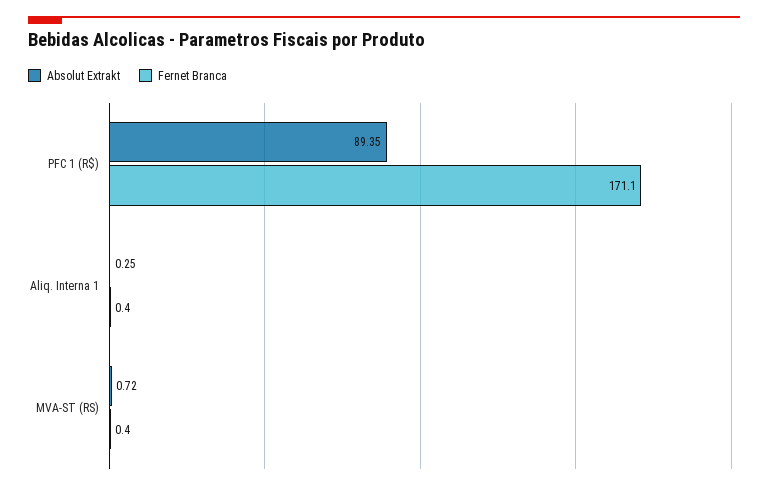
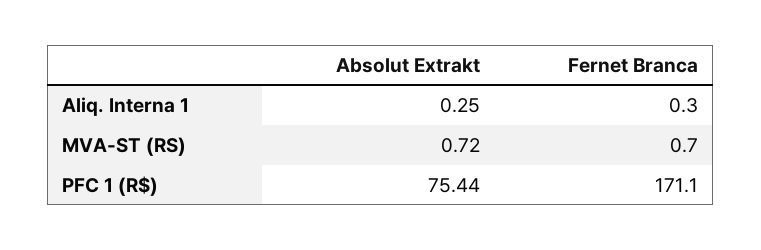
  {
    "Absolut Extrakt": {
-     "PFC 1 (R$)": 89.35,
+     "PFC 1 (R$)": 75.44,
      "Aliq. Interna 1": 0.25,
      "MVA-ST (RS)": 0.72
    },
    "Fernet Branca": {
      "PFC 1 (R$)": 171.1,
-     "Aliq. Interna 1": 0.4,
+     "Aliq. Interna 1": 0.3,
-     "MVA-ST (RS)": 0.4
+     "MVA-ST (RS)": 0.7
    }
  }

